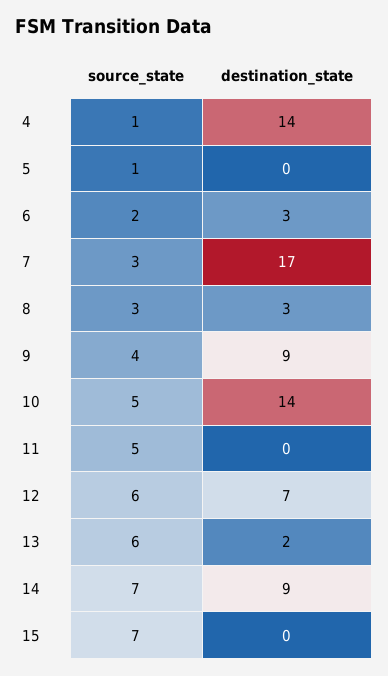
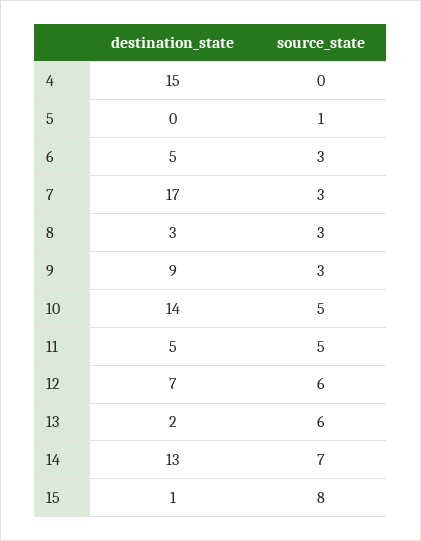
  {
    "source_state": {
-     "4": 1,
+     "4": 0,
      "5": 1,
-     "6": 2,
+     "6": 3,
      "7": 3,
      "8": 3,
-     "9": 4,
+     "9": 3,
      "10": 5,
      "11": 5,
      "12": 6,
      "13": 6,
      "14": 7,
-     "15": 7
+     "15": 8
    },
    "destination_state": {
-     "4": 14,
+     "4": 15,
      "5": 0,
-     "6": 3,
+     "6": 5,
      "7": 17,
      "8": 3,
      "9": 9,
      "10": 14,
-     "11": 0,
+     "11": 5,
      "12": 7,
      "13": 2,
-     "14": 9,
+     "14": 13,
-     "15": 0
+     "15": 1
    }
  }

